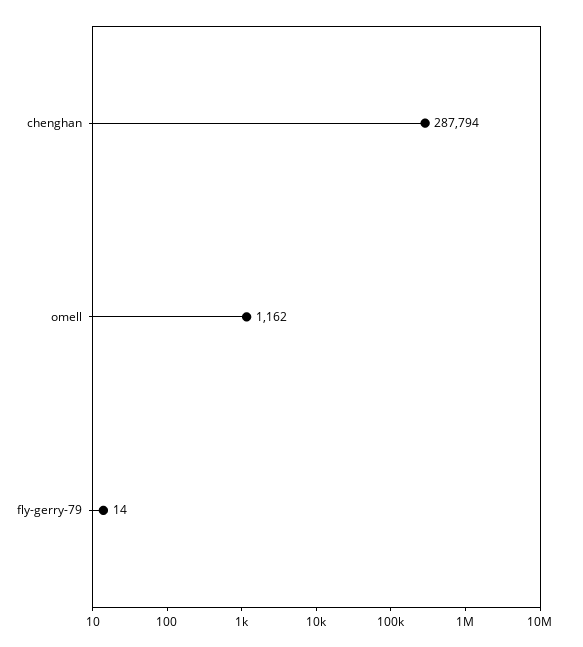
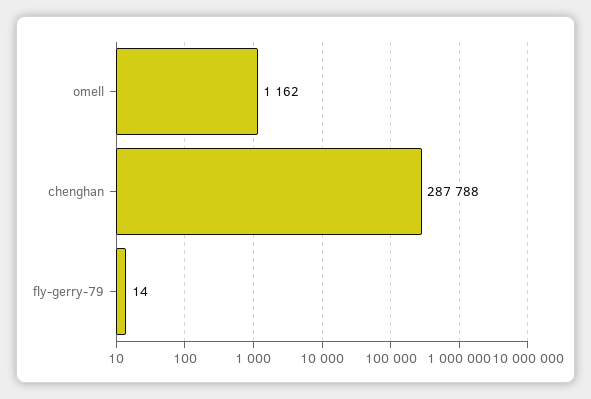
  {
-   "chenghan": 287794,
+   "chenghan": 287788,
    "omell": 1162,
    "fly-gerry-79": 14
  }

